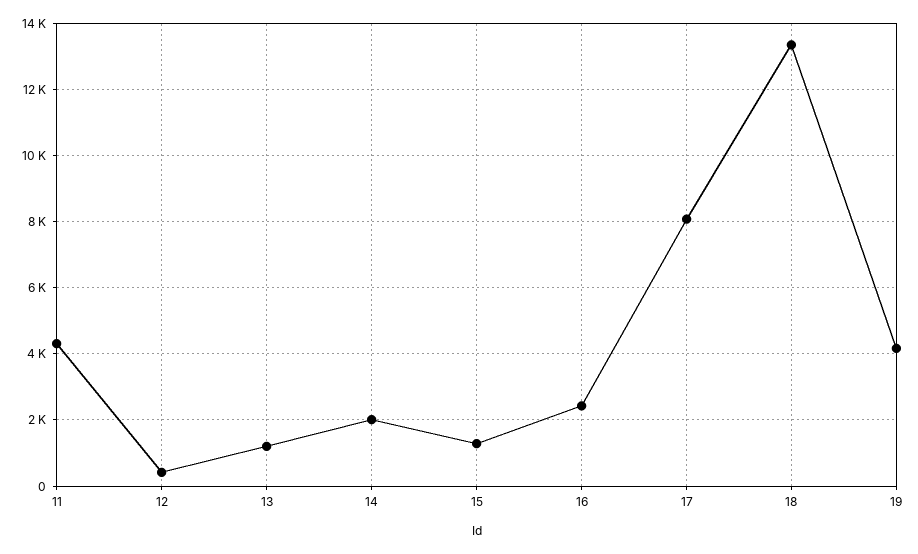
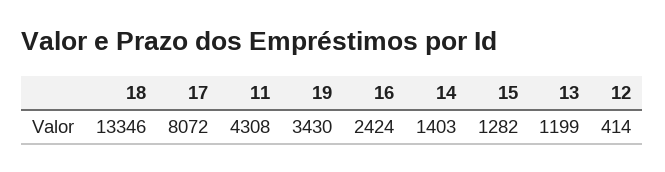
  {
    "11": 4308,
    "12": 414,
    "13": 1199,
-   "14": 2000,
+   "14": 1403,
    "15": 1282,
    "16": 2424,
    "17": 8072,
    "18": 13346,
-   "19": 4200
+   "19": 3430
  }

